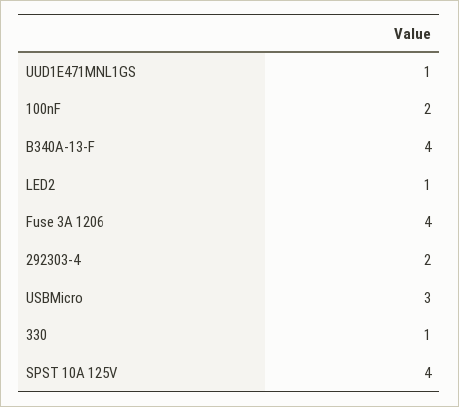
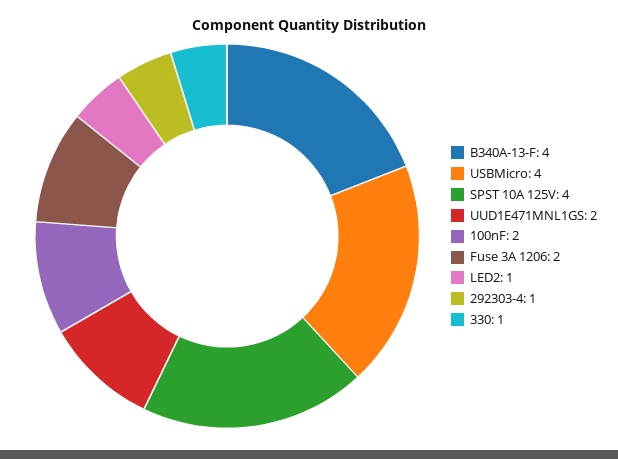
  {
-   "UUD1E471MNL1GS": 1,
+   "UUD1E471MNL1GS": 2,
    "100nF": 2,
    "B340A-13-F": 4,
    "LED2": 1,
-   "Fuse 3A 1206": 4,
+   "Fuse 3A 1206": 2,
-   "292303-4": 2,
+   "292303-4": 1,
-   "USBMicro": 3,
+   "USBMicro": 4,
    "330": 1,
    "SPST 10A 125V": 4
  }

